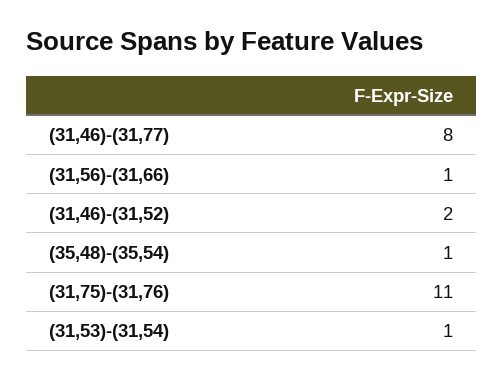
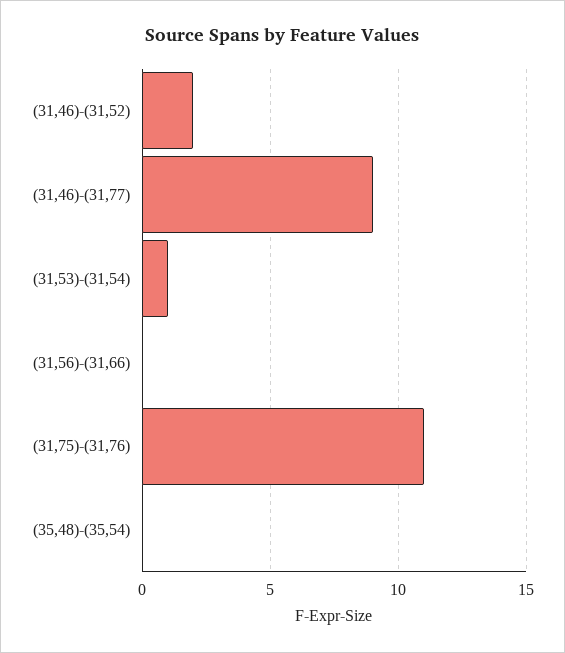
  {
-   "(31,46)-(31,77)": 8,
+   "(31,46)-(31,77)": 9,
-   "(31,56)-(31,66)": 1,
+   "(31,56)-(31,66)": 0,
    "(31,46)-(31,52)": 2,
-   "(35,48)-(35,54)": 1,
+   "(35,48)-(35,54)": 0,
    "(31,75)-(31,76)": 11,
    "(31,53)-(31,54)": 1
  }

